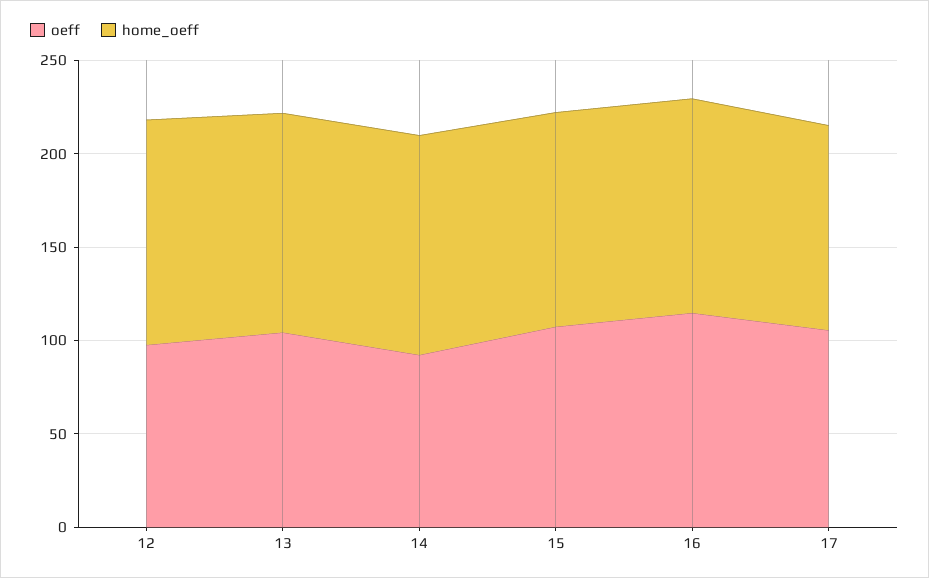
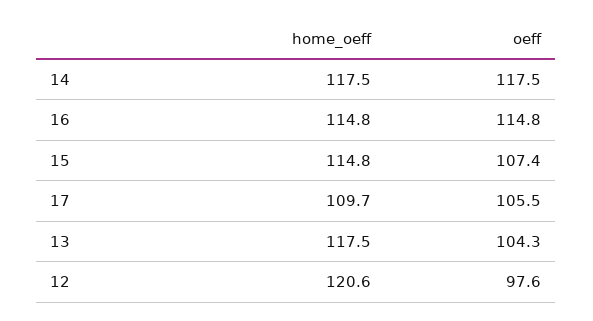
  {
    "oeff": {
      "12": 97.6,
      "13": 104.3,
-     "14": 90,
+     "14": 117.5,
      "15": 107.4,
      "16": 114.8,
      "17": 105.5
    },
    "home_oeff": {
      "12": 120.6,
      "13": 117.5,
      "14": 117.5,
      "15": 114.8,
      "16": 114.8,
      "17": 109.7
    }
  }

